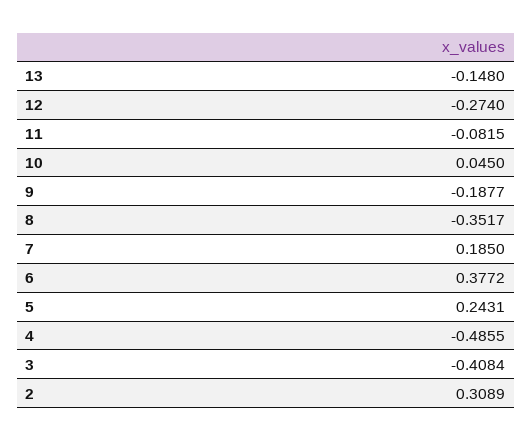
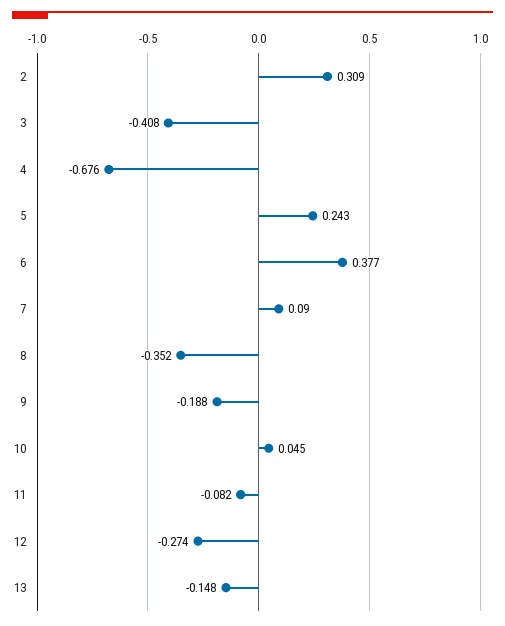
  {
    "13": -0.148,
    "12": -0.274,
    "11": -0.0815,
    "10": 0.045,
    "9": -0.1877,
    "8": -0.3517,
-   "7": 0.185,
+   "7": 0.09,
    "6": 0.3772,
    "5": 0.2431,
-   "4": -0.4855,
+   "4": -0.676,
    "3": -0.4084,
    "2": 0.3089
  }

